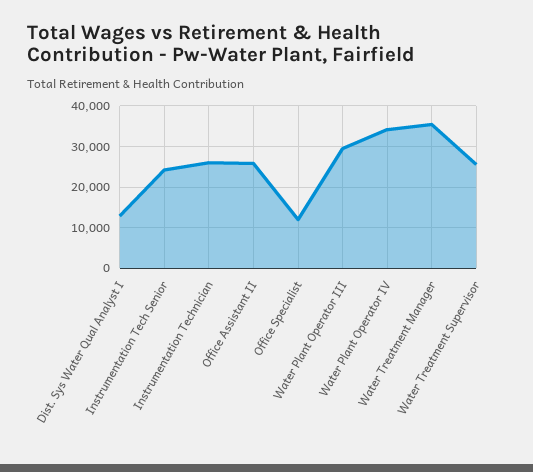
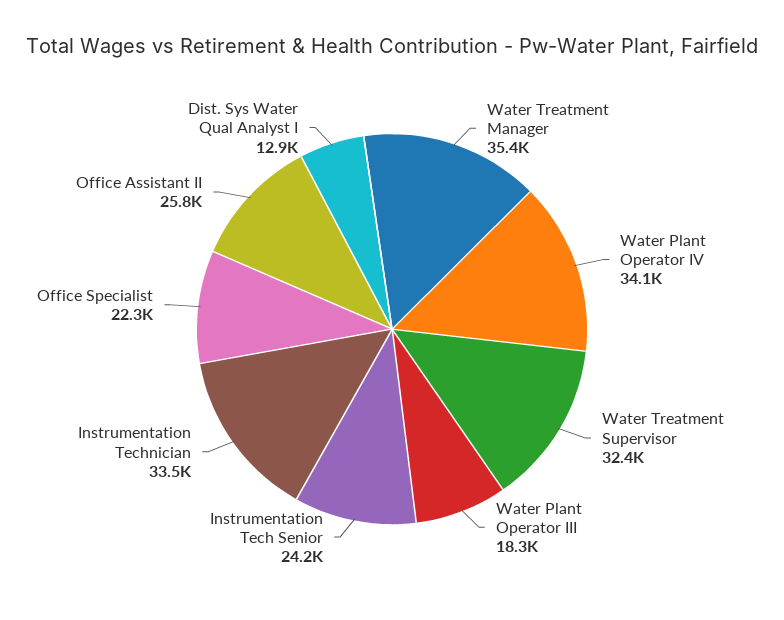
  {
    "Dist. Sys Water Qual Analyst I": 12900,
    "Instrumentation Tech Senior": 24200,
-   "Instrumentation Technician": 26000,
+   "Instrumentation Technician": 33500,
    "Office Assistant II": 25800,
-   "Office Specialist": 12000,
+   "Office Specialist": 22300,
-   "Water Plant Operator III": 30000,
+   "Water Plant Operator III": 18300,
    "Water Plant Operator IV": 34100,
    "Water Treatment Manager": 35400,
-   "Water Treatment Supervisor": 26000
+   "Water Treatment Supervisor": 32400
  }

